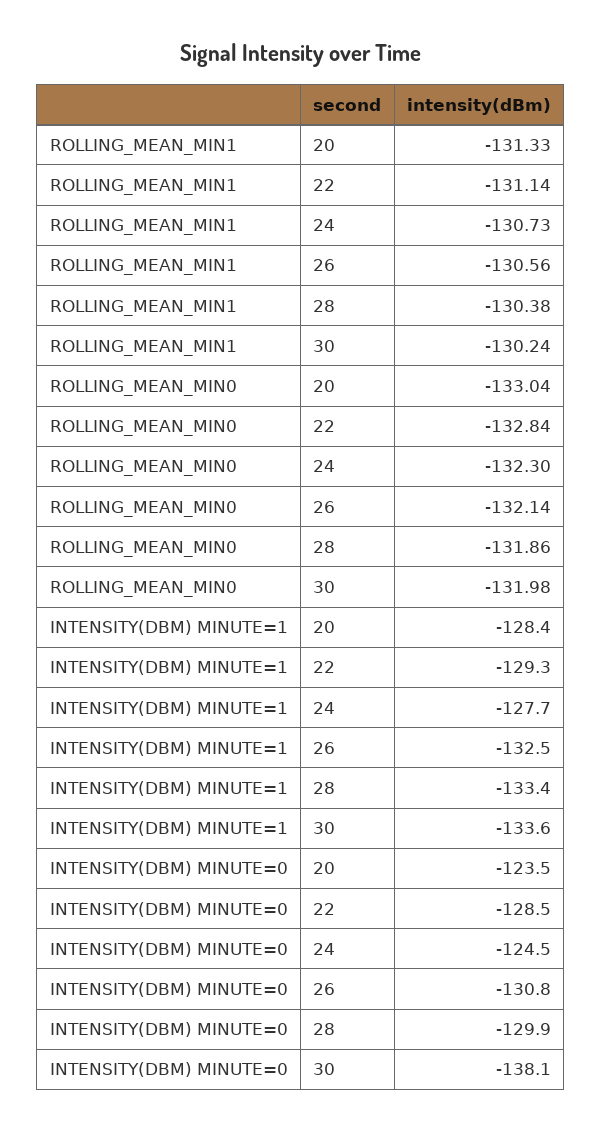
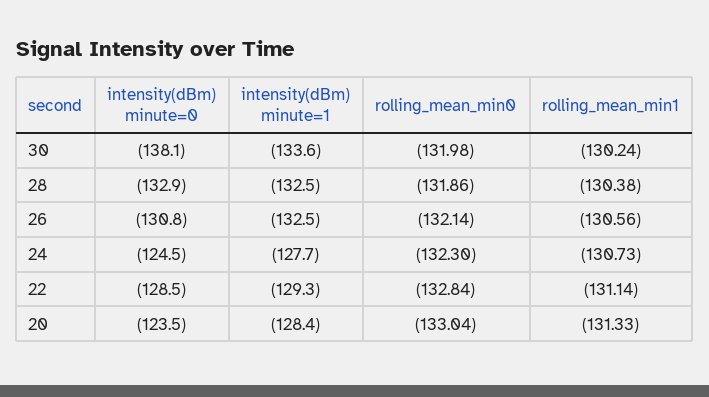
  {
    "ROLLING_MEAN_MIN1": {
      "20": -131.33,
      "22": -131.14,
      "24": -130.73,
      "26": -130.56,
      "28": -130.38,
      "30": -130.24
    },
    "ROLLING_MEAN_MIN0": {
      "20": -133.04,
      "22": -132.84,
      "24": -132.3,
      "26": -132.14,
      "28": -131.86,
      "30": -131.98
    },
    "INTENSITY(DBM) MINUTE=1": {
      "20": -128.4,
      "22": -129.3,
      "24": -127.7,
      "26": -132.5,
-     "28": -133.4,
+     "28": -132.5,
      "30": -133.6
    },
    "INTENSITY(DBM) MINUTE=0": {
      "20": -123.5,
      "22": -128.5,
      "24": -124.5,
      "26": -130.8,
-     "28": -129.9,
+     "28": -132.9,
      "30": -138.1
    }
  }

